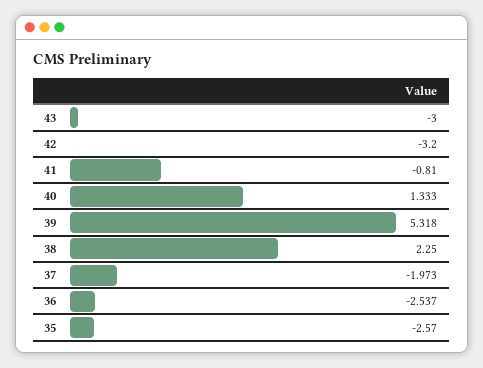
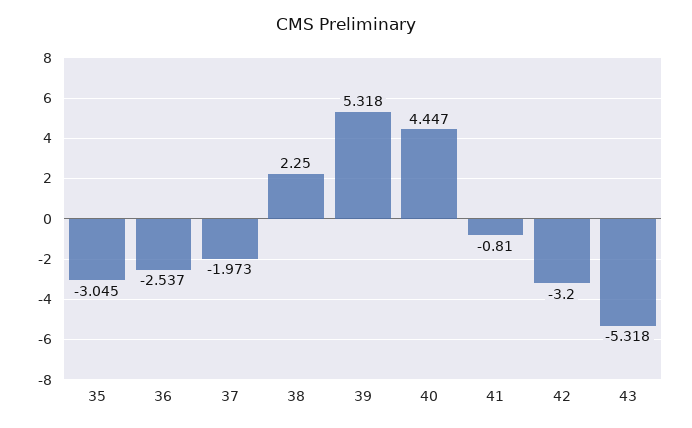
  {
-   "43": -3,
+   "43": -5.318,
    "42": -3.2,
    "41": -0.81,
-   "40": 1.333,
+   "40": 4.447,
    "39": 5.318,
    "38": 2.25,
    "37": -1.973,
    "36": -2.537,
-   "35": -2.57
+   "35": -3.045
  }

